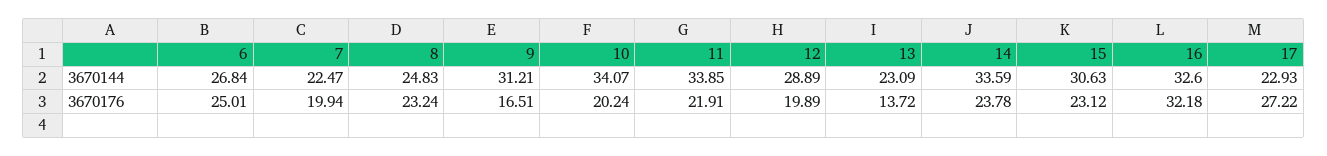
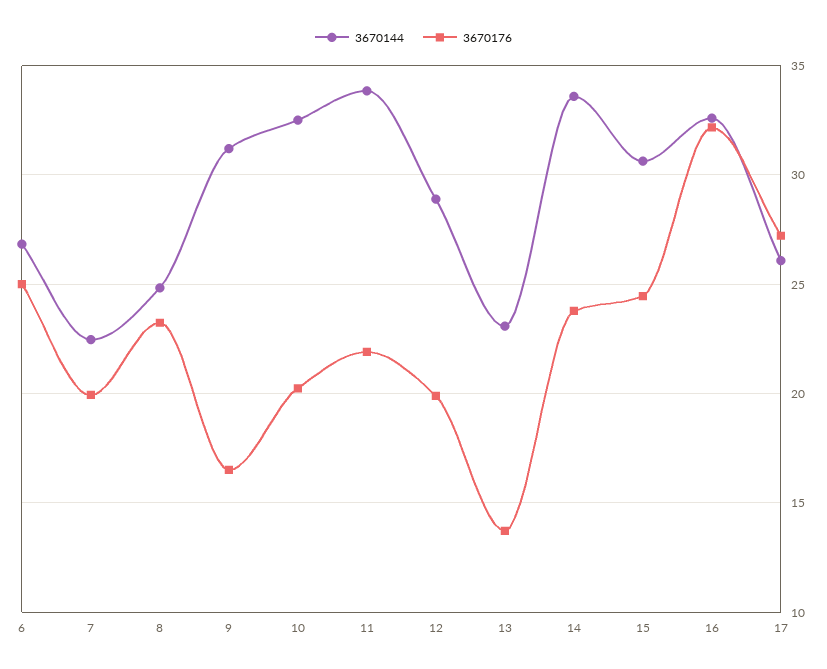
  {
    "3670144": {
      "6": 26.84,
      "7": 22.47,
      "8": 24.83,
      "9": 31.21,
-     "10": 34.07,
+     "10": 32.5,
      "11": 33.85,
      "12": 28.89,
      "13": 23.09,
      "14": 33.59,
      "15": 30.63,
      "16": 32.6,
-     "17": 22.93
+     "17": 26
    },
    "3670176": {
      "6": 25.01,
      "7": 19.94,
      "8": 23.24,
      "9": 16.51,
      "10": 20.24,
      "11": 21.91,
      "12": 19.89,
      "13": 13.72,
      "14": 23.78,
-     "15": 23.12,
+     "15": 24.5,
      "16": 32.18,
      "17": 27.22
    }
  }

